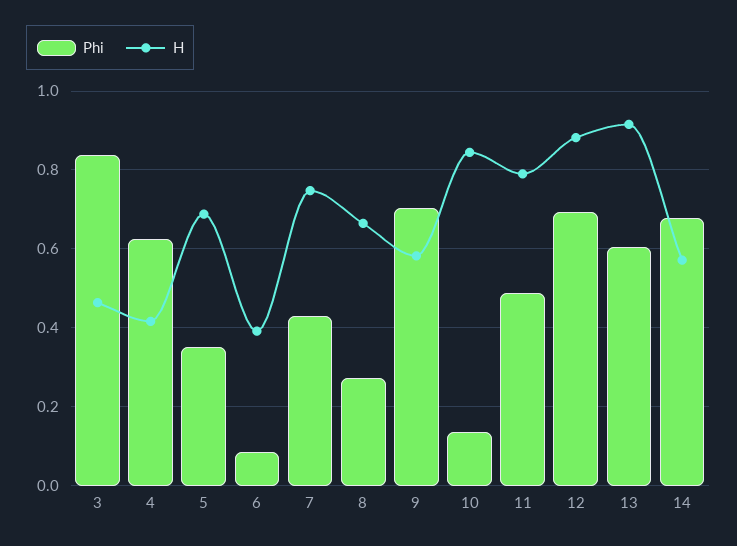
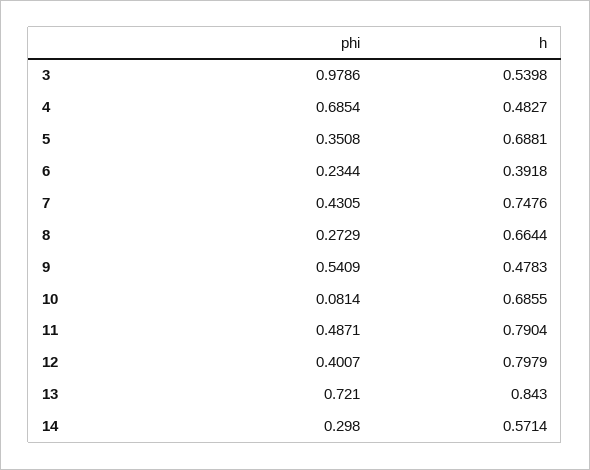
  {
    "Phi": {
-     "3": 0.84,
+     "3": 0.9786,
-     "4": 0.62,
+     "4": 0.6854,
      "5": 0.3508,
-     "6": 0.08,
+     "6": 0.2344,
      "7": 0.4305,
      "8": 0.2729,
-     "9": 0.7,
+     "9": 0.5409,
-     "10": 0.14,
+     "10": 0.0814,
      "11": 0.4871,
-     "12": 0.7,
+     "12": 0.4007,
-     "13": 0.6,
+     "13": 0.721,
-     "14": 0.68
+     "14": 0.298
    },
    "H": {
-     "3": 0.46,
+     "3": 0.5398,
-     "4": 0.42,
+     "4": 0.4827,
      "5": 0.6881,
      "6": 0.3918,
      "7": 0.7476,
      "8": 0.6644,
-     "9": 0.58,
+     "9": 0.4783,
-     "10": 0.84,
+     "10": 0.6855,
      "11": 0.7904,
-     "12": 0.88,
+     "12": 0.7979,
-     "13": 0.92,
+     "13": 0.843,
      "14": 0.5714
    }
  }

